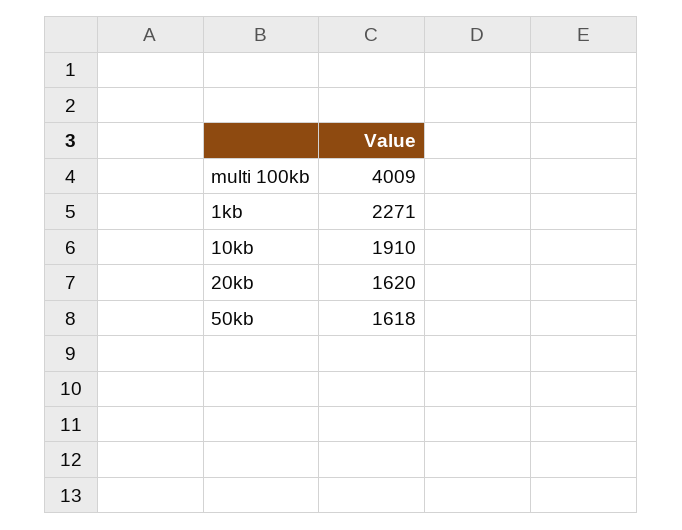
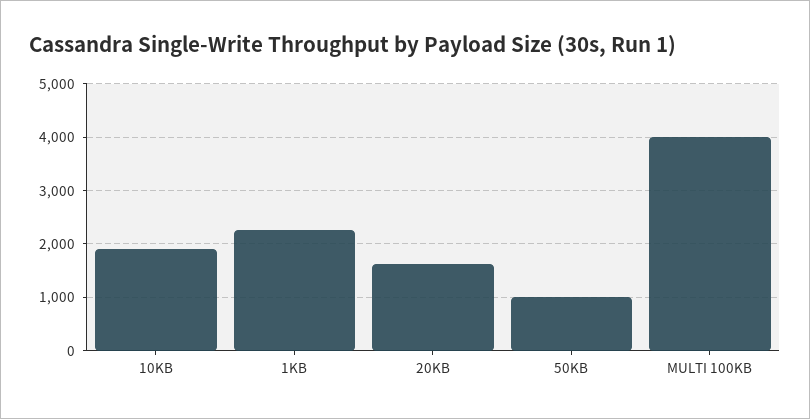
  {
    "multi 100kb": 4009,
    "1kb": 2271,
    "10kb": 1910,
    "20kb": 1620,
-   "50kb": 1618
+   "50kb": 1000
  }

